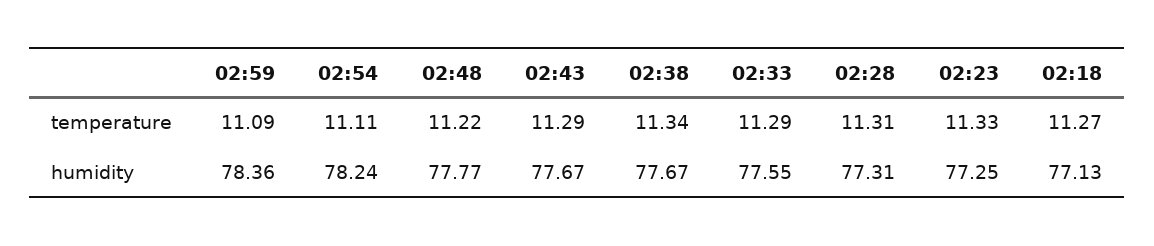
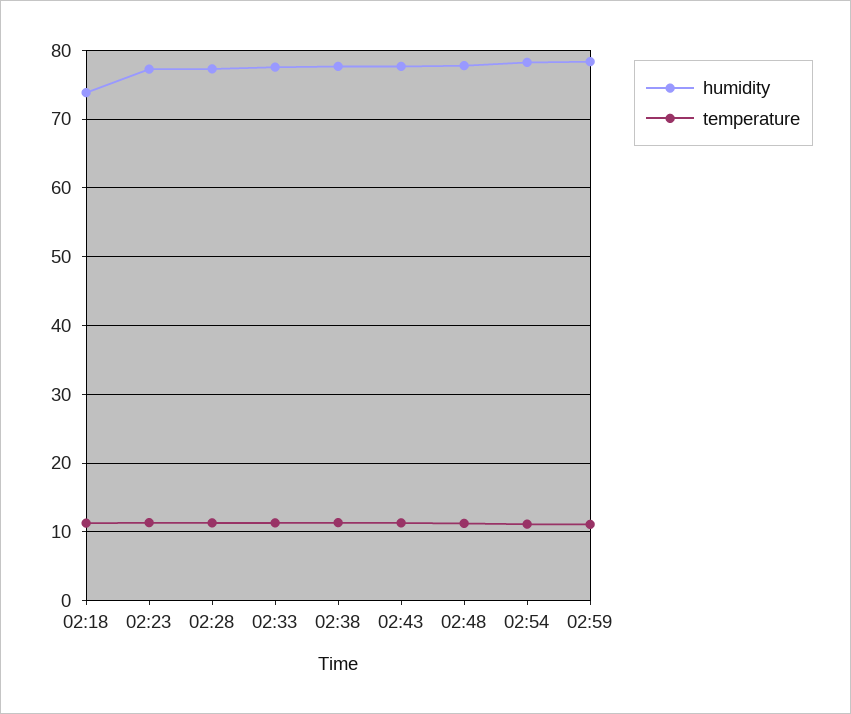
  {
    "temperature": {
      "02:59": 11.09,
      "02:54": 11.11,
      "02:48": 11.22,
      "02:43": 11.29,
      "02:38": 11.34,
      "02:33": 11.29,
      "02:28": 11.31,
      "02:23": 11.33,
      "02:18": 11.27
    },
    "humidity": {
      "02:59": 78.36,
      "02:54": 78.24,
      "02:48": 77.77,
      "02:43": 77.67,
      "02:38": 77.67,
      "02:33": 77.55,
      "02:28": 77.31,
      "02:23": 77.25,
-     "02:18": 77.13
+     "02:18": 74
    }
  }

